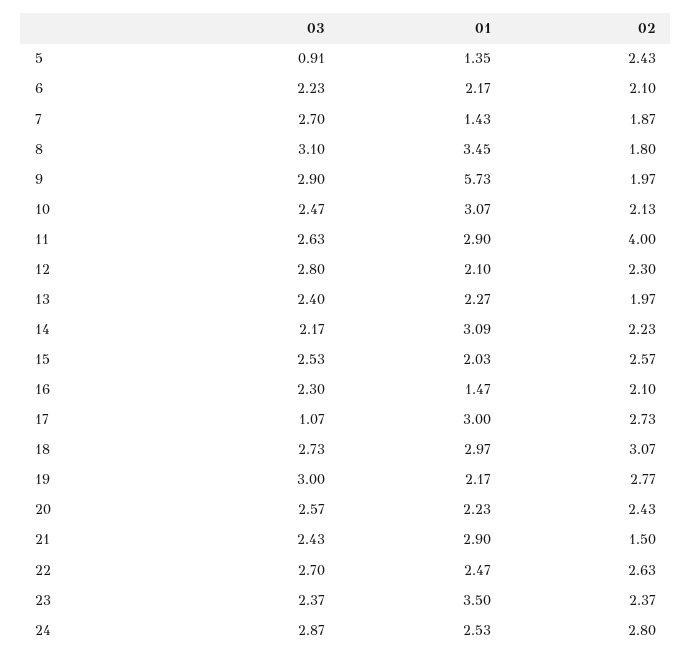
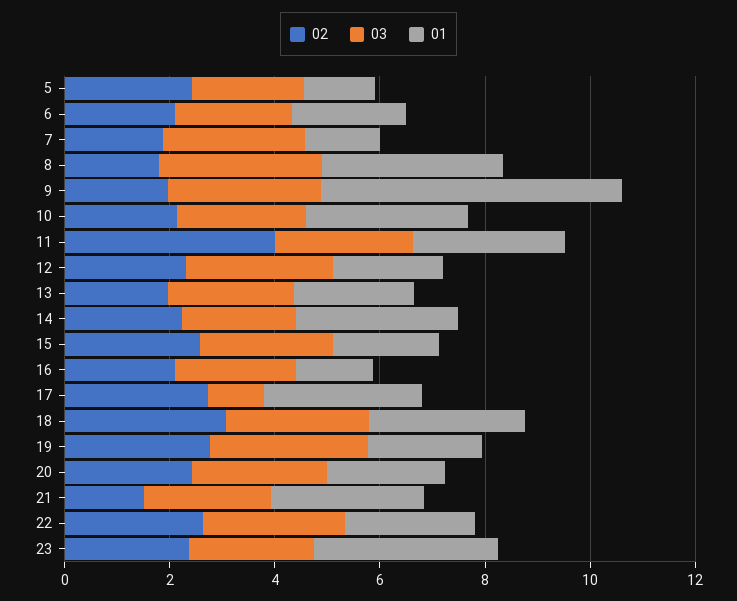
  {
    "03": {
-     "5": 0.91,
+     "5": 2,
      "6": 2.23,
      "7": 2.7,
      "8": 3.1,
      "9": 2.9,
      "10": 2.47,
      "11": 2.63,
      "12": 2.8,
      "13": 2.4,
      "14": 2.17,
      "15": 2.53,
      "16": 2.3,
      "17": 1.07,
      "18": 2.73,
      "19": 3,
      "20": 2.57,
      "21": 2.43,
      "22": 2.7,
-     "23": 2.37,
+     "23": 2.37
-     "24": 2.87
    },
    "01": {
      "5": 1.35,
      "6": 2.17,
      "7": 1.43,
      "8": 3.45,
      "9": 5.73,
      "10": 3.07,
      "11": 2.9,
      "12": 2.1,
      "13": 2.27,
      "14": 3.09,
      "15": 2.03,
      "16": 1.47,
      "17": 3,
      "18": 2.97,
      "19": 2.17,
      "20": 2.23,
      "21": 2.9,
      "22": 2.47,
-     "23": 3.5,
+     "23": 3.5
-     "24": 2.53
    },
    "02": {
      "5": 2.43,
      "6": 2.1,
      "7": 1.87,
      "8": 1.8,
      "9": 1.97,
      "10": 2.13,
      "11": 4,
      "12": 2.3,
      "13": 1.97,
      "14": 2.23,
      "15": 2.57,
      "16": 2.1,
      "17": 2.73,
      "18": 3.07,
      "19": 2.77,
      "20": 2.43,
      "21": 1.5,
      "22": 2.63,
-     "23": 2.37,
+     "23": 2.37
-     "24": 2.8
    }
  }

